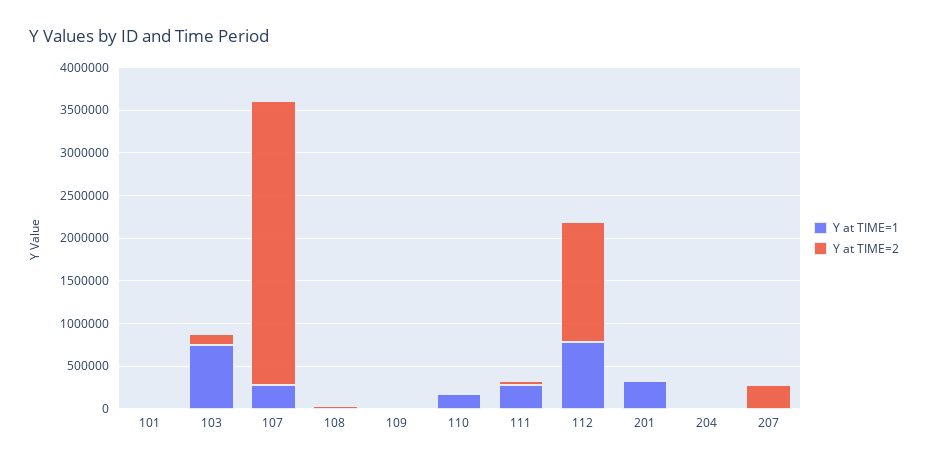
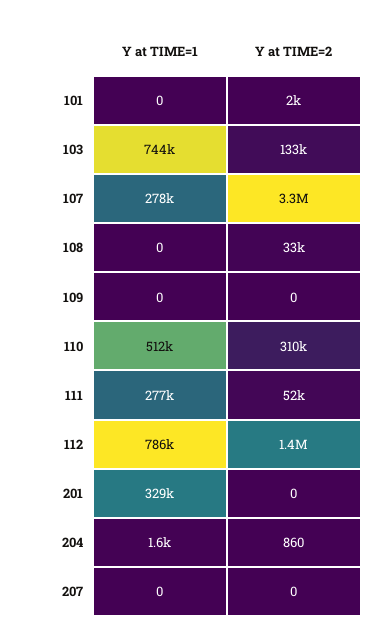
  {
    "Y at TIME=1": {
      "101": 0,
      "103": 744000,
      "107": 278000,
      "108": 0,
      "109": 0,
-     "110": 200000,
+     "110": 512000,
      "111": 277000,
      "112": 786000,
      "201": 329000,
      "204": 1600,
      "207": 0
    },
    "Y at TIME=2": {
      "101": 2000,
      "103": 133000,
      "107": 3300000,
      "108": 33000,
      "109": 0,
-     "110": 0,
+     "110": 310000,
      "111": 52000,
      "112": 1400000,
      "201": 0,
      "204": 860,
-     "207": 300000
+     "207": 0
    }
  }

